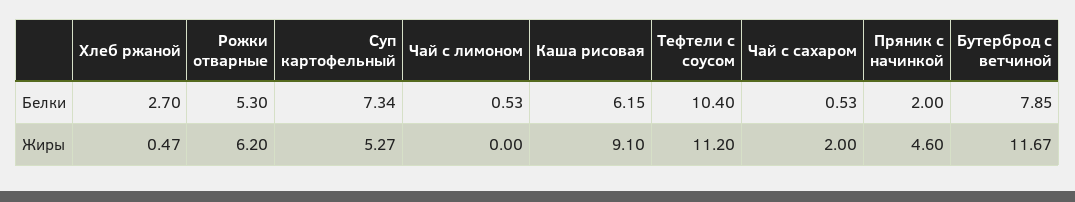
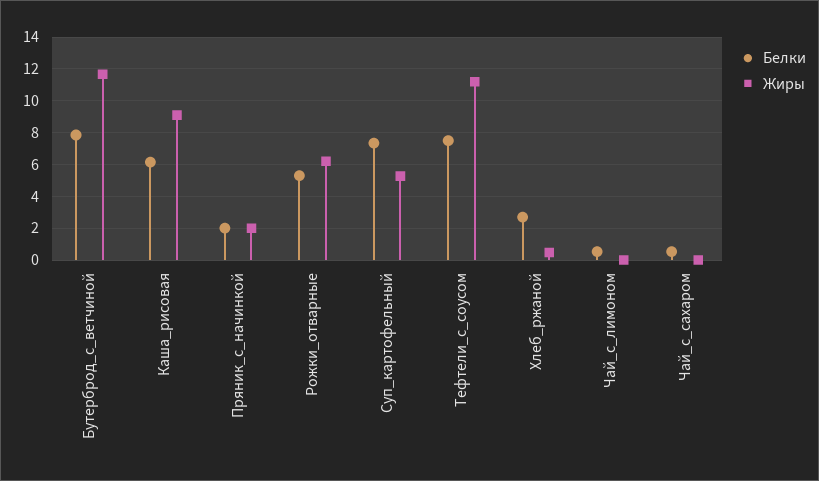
  {
    "Белки": {
      "Хлеб ржаной": 2.7,
      "Рожки отварные": 5.3,
      "Суп картофельный": 7.34,
      "Чай с лимоном": 0.53,
      "Каша рисовая": 6.15,
-     "Тефтели с соусом": 10.4,
+     "Тефтели с соусом": 7.5,
      "Чай с сахаром": 0.53,
      "Пряник с начинкой": 2,
      "Бутерброд с ветчиной": 7.85
    },
    "Жиры": {
      "Хлеб ржаной": 0.47,
      "Рожки отварные": 6.2,
      "Суп картофельный": 5.27,
      "Чай с лимоном": 0,
      "Каша рисовая": 9.1,
      "Тефтели с соусом": 11.2,
-     "Чай с сахаром": 2,
+     "Чай с сахаром": 0,
-     "Пряник с начинкой": 4.6,
+     "Пряник с начинкой": 2,
      "Бутерброд с ветчиной": 11.67
    }
  }

